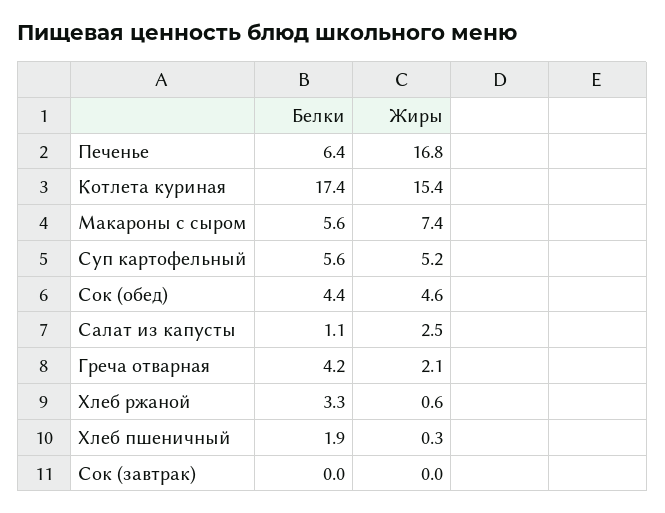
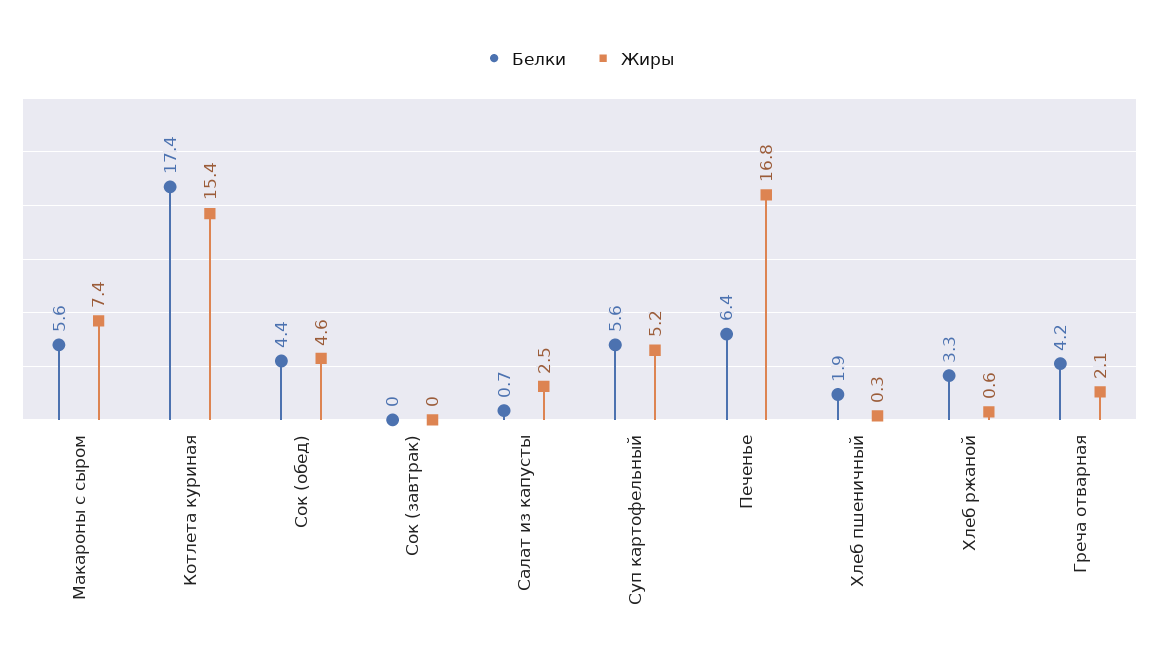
  {
    "Белки": {
      "Печенье": 6.4,
      "Котлета куриная": 17.4,
      "Макароны с сыром": 5.6,
      "Суп картофельный": 5.6,
      "Сок (обед)": 4.4,
-     "Салат из капусты": 1.1,
+     "Салат из капусты": 0.7,
      "Греча отварная": 4.2,
      "Хлеб ржаной": 3.3,
      "Хлеб пшеничный": 1.9,
      "Сок (завтрак)": 0
    },
    "Жиры": {
      "Печенье": 16.8,
      "Котлета куриная": 15.4,
      "Макароны с сыром": 7.4,
      "Суп картофельный": 5.2,
      "Сок (обед)": 4.6,
      "Салат из капусты": 2.5,
      "Греча отварная": 2.1,
      "Хлеб ржаной": 0.6,
      "Хлеб пшеничный": 0.3,
      "Сок (завтрак)": 0
    }
  }

